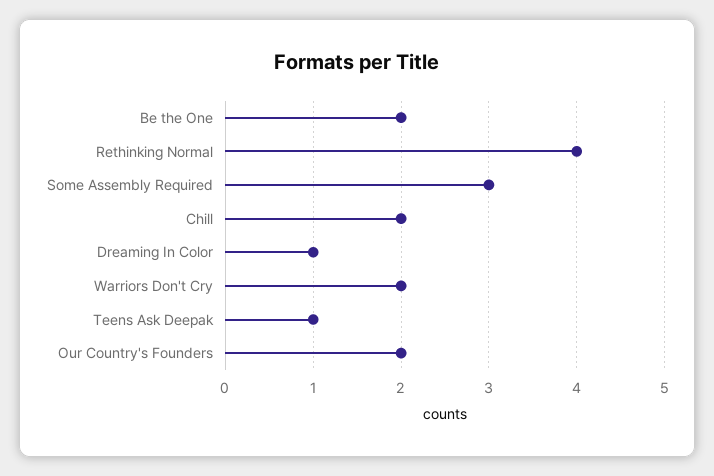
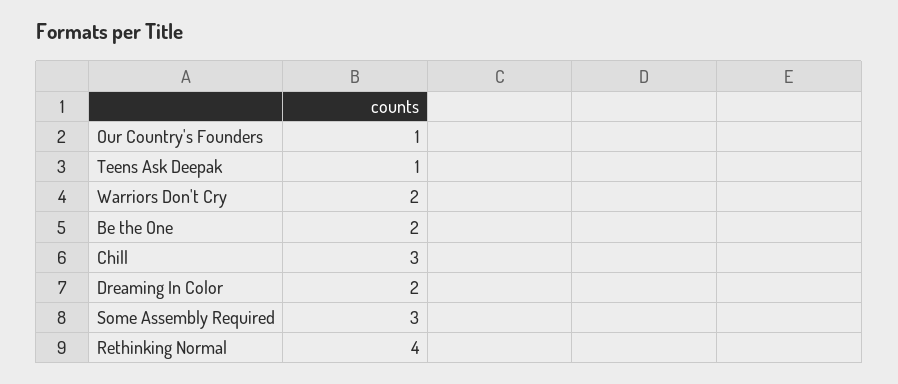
  {
    "Be the One": 2,
    "Rethinking Normal": 4,
    "Some Assembly Required": 3,
-   "Chill": 2,
+   "Chill": 3,
-   "Dreaming In Color": 1,
+   "Dreaming In Color": 2,
    "Warriors Don't Cry": 2,
    "Teens Ask Deepak": 1,
-   "Our Country's Founders": 2
+   "Our Country's Founders": 1
  }

